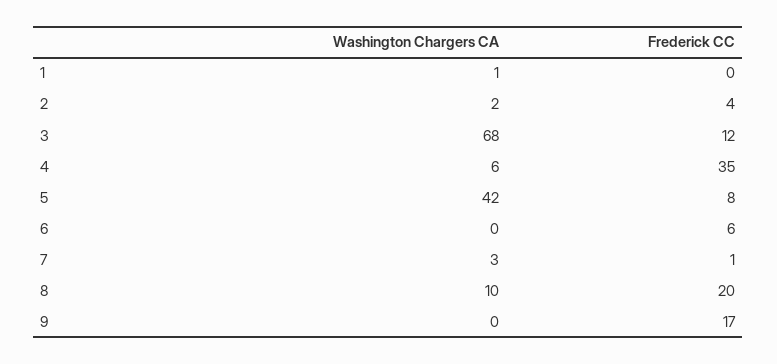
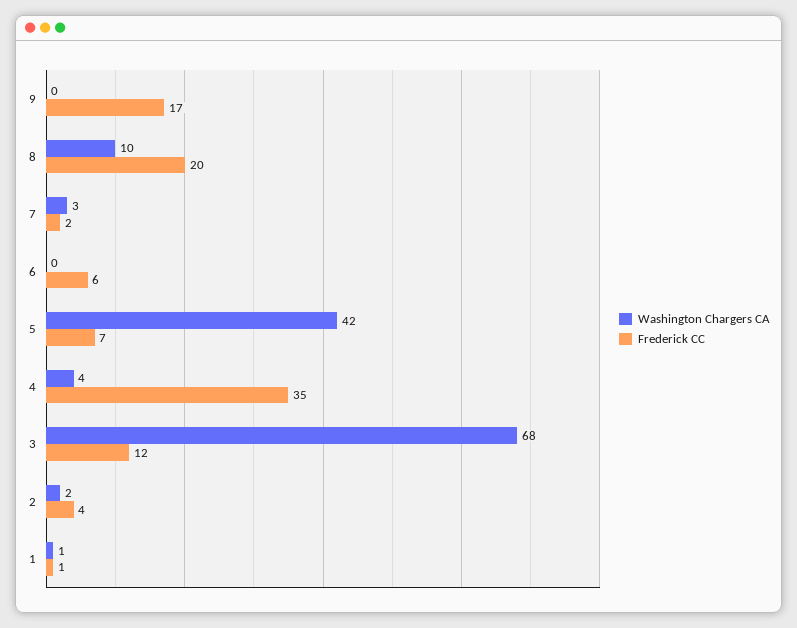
  {
    "Washington Chargers CA": {
      "1": 1,
      "2": 2,
      "3": 68,
-     "4": 6,
+     "4": 4,
      "5": 42,
      "6": 0,
      "7": 3,
      "8": 10,
      "9": 0
    },
    "Frederick CC": {
-     "1": 0,
+     "1": 1,
      "2": 4,
      "3": 12,
      "4": 35,
-     "5": 8,
+     "5": 7,
      "6": 6,
-     "7": 1,
+     "7": 2,
      "8": 20,
      "9": 17
    }
  }

